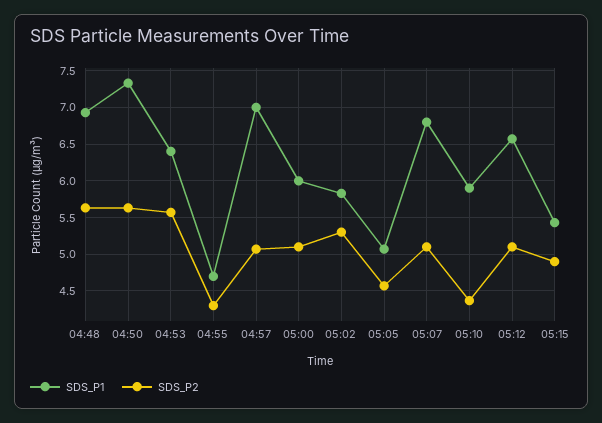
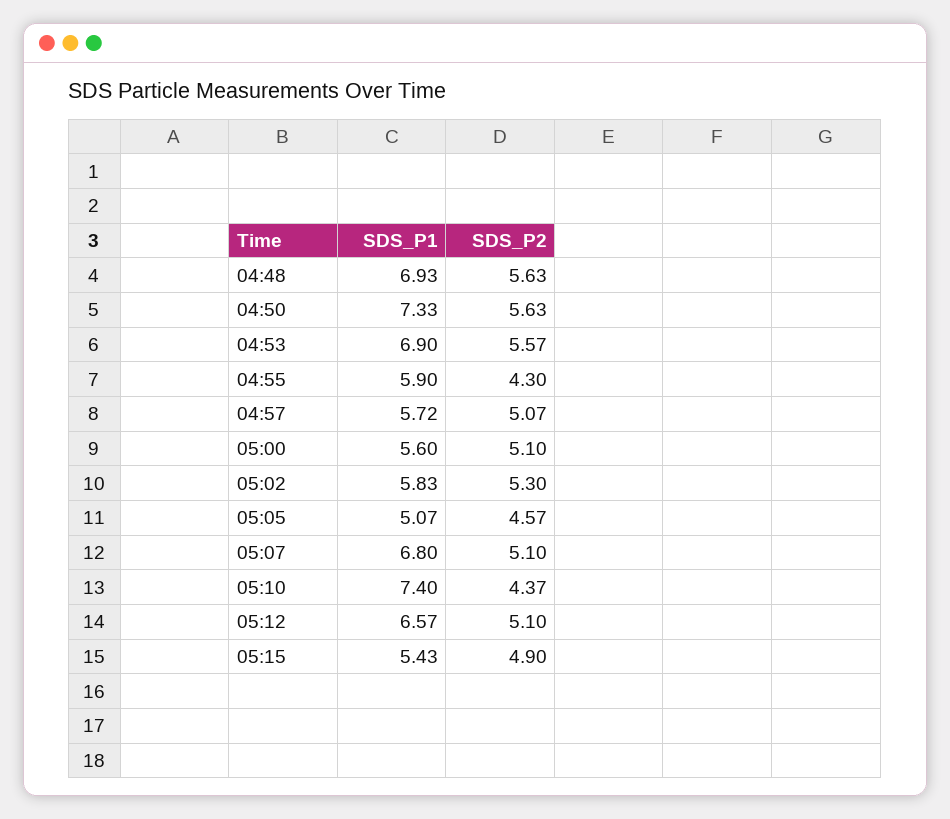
  {
    "SDS_P1": {
      "04:48": 6.93,
      "04:50": 7.33,
-     "04:53": 6.4,
+     "04:53": 6.9,
-     "04:55": 4.7,
+     "04:55": 5.9,
-     "04:57": 7,
+     "04:57": 5.72,
-     "05:00": 6,
+     "05:00": 5.6,
      "05:02": 5.83,
      "05:05": 5.07,
      "05:07": 6.8,
-     "05:10": 5.9,
+     "05:10": 7.4,
      "05:12": 6.57,
      "05:15": 5.43
    },
    "SDS_P2": {
      "04:48": 5.63,
      "04:50": 5.63,
      "04:53": 5.57,
      "04:55": 4.3,
      "04:57": 5.07,
      "05:00": 5.1,
      "05:02": 5.3,
      "05:05": 4.57,
      "05:07": 5.1,
      "05:10": 4.37,
      "05:12": 5.1,
      "05:15": 4.9
    }
  }

